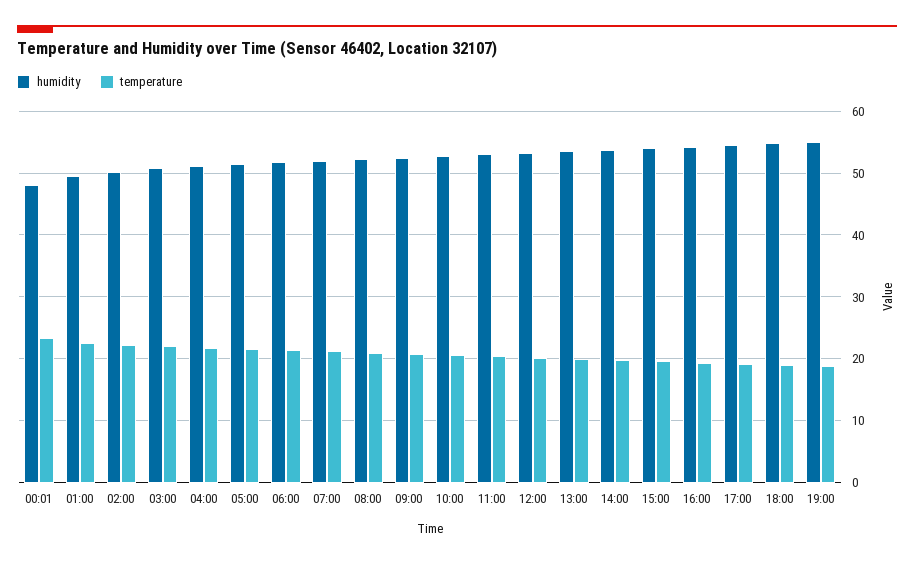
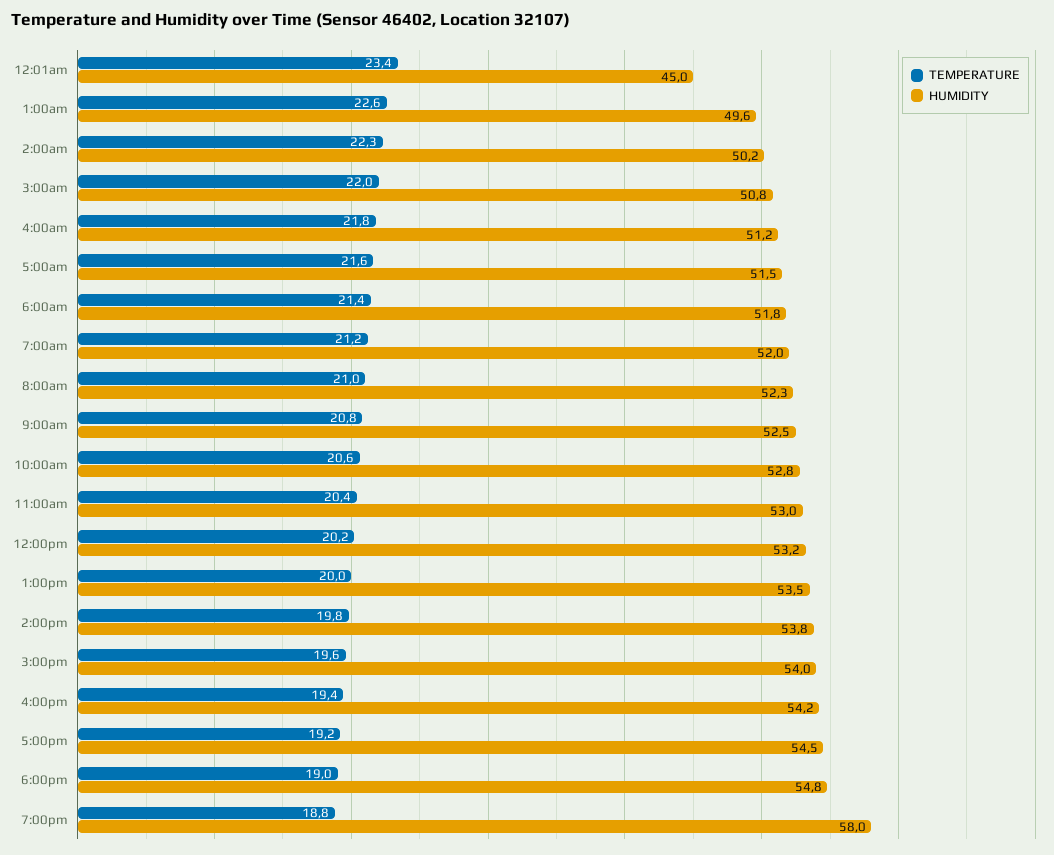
  {
    "humidity": {
-     "00:01": 48,
+     "00:01": 45,
      "01:00": 49.6,
      "02:00": 50.2,
      "03:00": 50.8,
      "04:00": 51.2,
      "05:00": 51.5,
      "06:00": 51.8,
      "07:00": 52,
      "08:00": 52.3,
      "09:00": 52.5,
      "10:00": 52.8,
      "11:00": 53,
      "12:00": 53.2,
      "13:00": 53.5,
      "14:00": 53.8,
      "15:00": 54,
      "16:00": 54.2,
      "17:00": 54.5,
      "18:00": 54.8,
-     "19:00": 55
+     "19:00": 58
    },
    "temperature": {
      "00:01": 23.4,
      "01:00": 22.6,
      "02:00": 22.3,
      "03:00": 22,
      "04:00": 21.8,
      "05:00": 21.6,
      "06:00": 21.4,
      "07:00": 21.2,
      "08:00": 21,
      "09:00": 20.8,
      "10:00": 20.6,
      "11:00": 20.4,
      "12:00": 20.2,
      "13:00": 20,
      "14:00": 19.8,
      "15:00": 19.6,
      "16:00": 19.4,
      "17:00": 19.2,
      "18:00": 19,
      "19:00": 18.8
    }
  }

